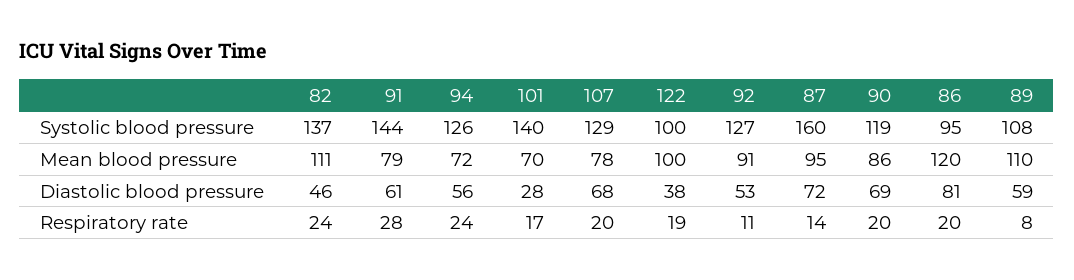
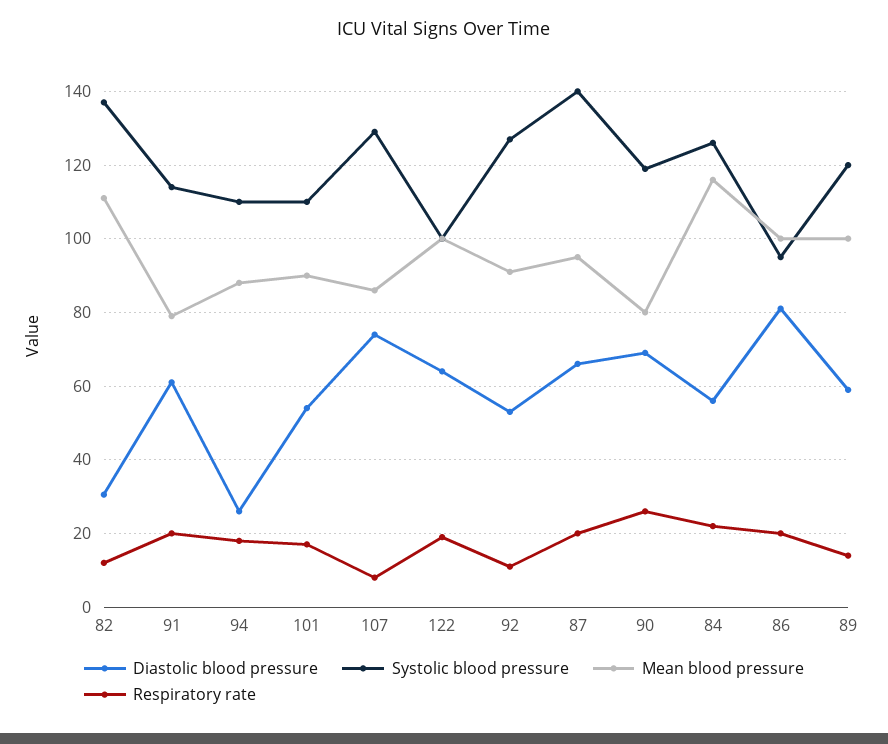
  {
    "Systolic blood pressure": {
      "82": 137,
-     "91": 144,
+     "91": 114,
-     "94": 126,
+     "94": 110,
-     "101": 140,
+     "101": 110,
      "107": 129,
      "122": 100,
      "92": 127,
-     "87": 160,
+     "87": 140,
      "90": 119,
      "86": 95,
-     "89": 108
+     "89": 120,
+     "84": 126
    },
    "Mean blood pressure": {
      "82": 111,
      "91": 79,
-     "94": 72,
+     "94": 88,
-     "101": 70,
+     "101": 90,
-     "107": 78,
+     "107": 86,
      "122": 100,
      "92": 91,
      "87": 95,
-     "90": 86,
+     "90": 80,
-     "86": 120,
+     "86": 100,
-     "89": 110
+     "89": 100,
+     "84": 116
    },
    "Diastolic blood pressure": {
-     "82": 46,
+     "82": 30,
      "91": 61,
-     "94": 56,
+     "94": 26,
-     "101": 28,
+     "101": 54,
-     "107": 68,
+     "107": 74,
-     "122": 38,
+     "122": 64,
      "92": 53,
-     "87": 72,
+     "87": 66,
      "90": 69,
      "86": 81,
-     "89": 59
+     "89": 59,
+     "84": 56
    },
    "Respiratory rate": {
-     "82": 24,
+     "82": 12,
-     "91": 28,
+     "91": 20,
-     "94": 24,
+     "94": 18,
      "101": 17,
-     "107": 20,
+     "107": 8,
      "122": 19,
      "92": 11,
-     "87": 14,
+     "87": 20,
-     "90": 20,
+     "90": 26,
      "86": 20,
-     "89": 8
+     "89": 14,
+     "84": 22
    }
  }

